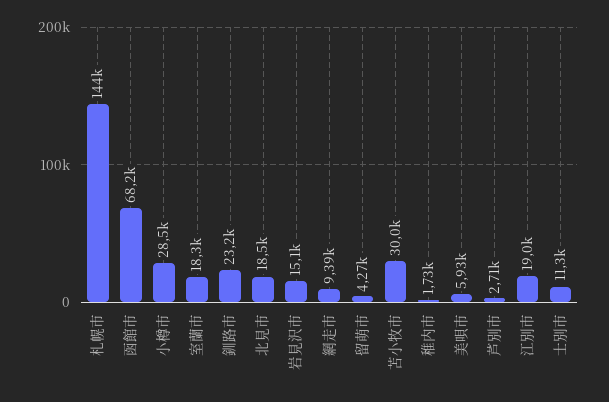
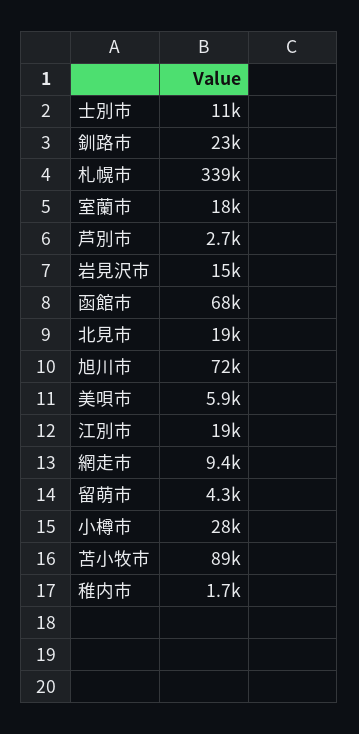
  {
-   "札幌市": 144000,
+   "札幌市": 339000,
    "函館市": 68200,
    "小樽市": 28500,
    "室蘭市": 18300,
    "釧路市": 23200,
    "北見市": 18500,
    "岩見沢市": 15100,
    "網走市": 9390,
    "留萌市": 4270,
-   "苫小牧市": 30000,
+   "苫小牧市": 89000,
    "稚内市": 1730,
    "美唄市": 5930,
    "芦別市": 2710,
    "江別市": 19000,
-   "士別市": 11300
+   "士別市": 11300,
+   "旭川市": 72000
  }

